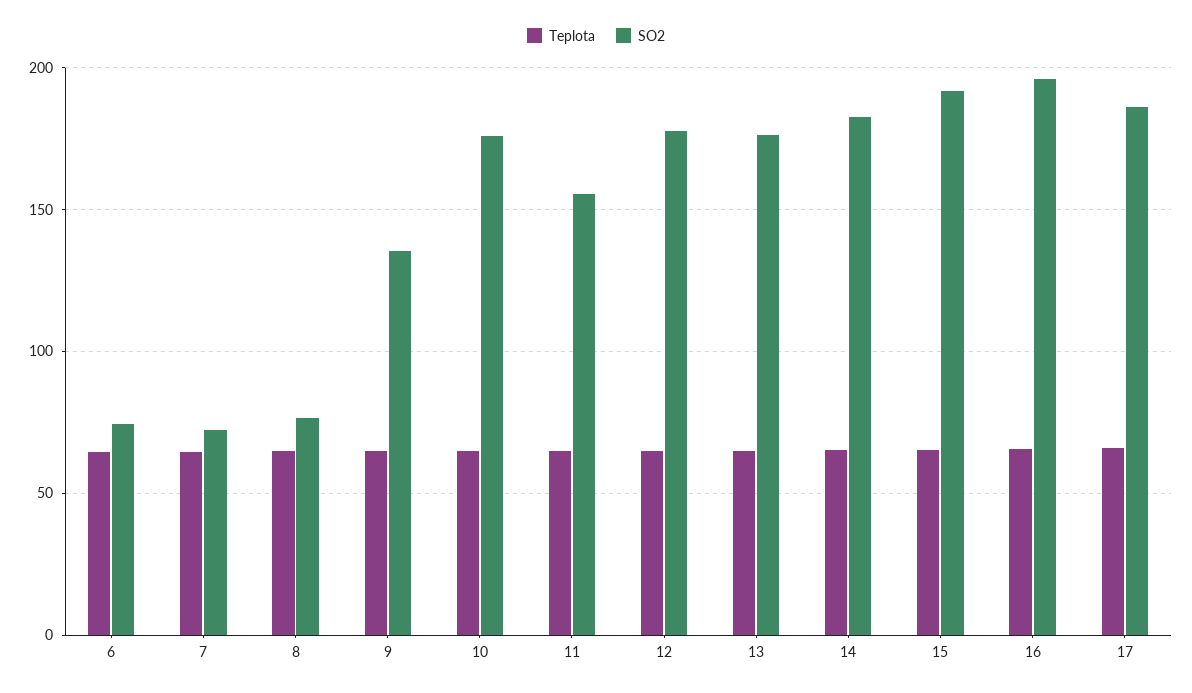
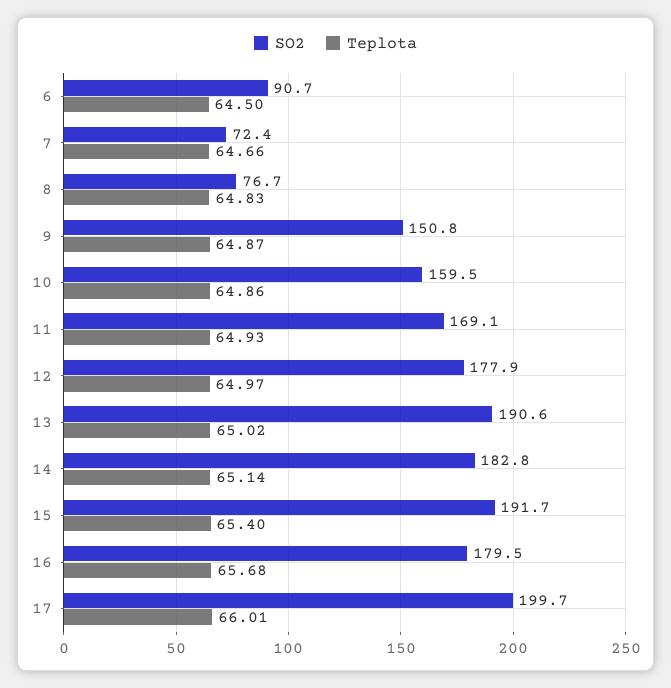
  {
    "Teplota": {
      "6": 64.5,
      "7": 64.66,
      "8": 64.83,
      "9": 64.87,
      "10": 64.86,
      "11": 64.93,
      "12": 64.97,
      "13": 65.02,
      "14": 65.14,
      "15": 65.4,
      "16": 65.68,
      "17": 66.01
    },
    "SO2": {
-     "6": 75,
+     "6": 90.7,
      "7": 72.4,
      "8": 76.7,
-     "9": 135,
+     "9": 150.8,
-     "10": 175,
+     "10": 159.5,
-     "11": 155,
+     "11": 169.1,
      "12": 177.9,
-     "13": 175,
+     "13": 190.6,
      "14": 182.8,
      "15": 191.7,
-     "16": 195,
+     "16": 179.5,
-     "17": 185
+     "17": 199.7
    }
  }

